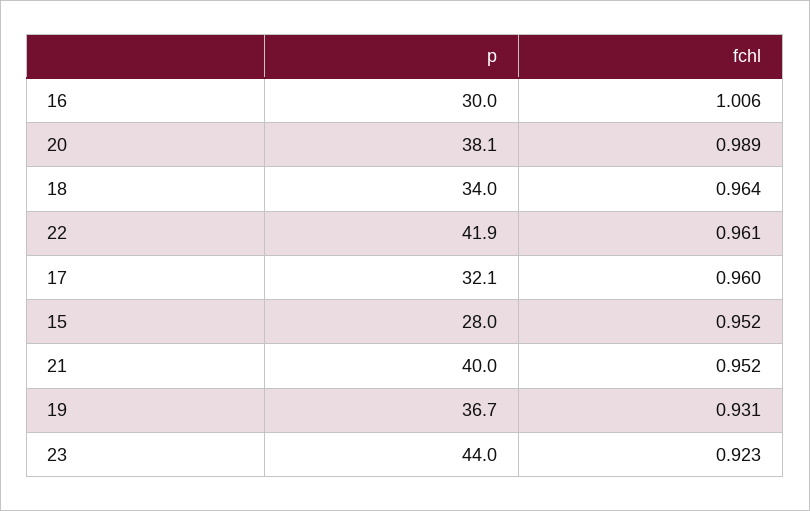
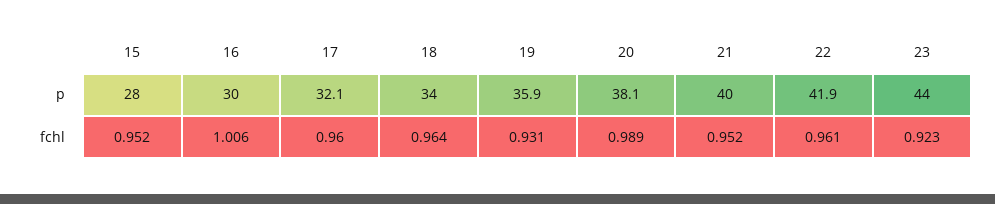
  {
    "p": {
      "16": 30,
      "20": 38.1,
      "18": 34,
      "22": 41.9,
      "17": 32.1,
      "15": 28,
      "21": 40,
-     "19": 36.7,
+     "19": 35.9,
      "23": 44
    },
    "fchl": {
      "16": 1.006,
      "20": 0.989,
      "18": 0.964,
      "22": 0.961,
      "17": 0.96,
      "15": 0.952,
      "21": 0.952,
      "19": 0.931,
      "23": 0.923
    }
  }

